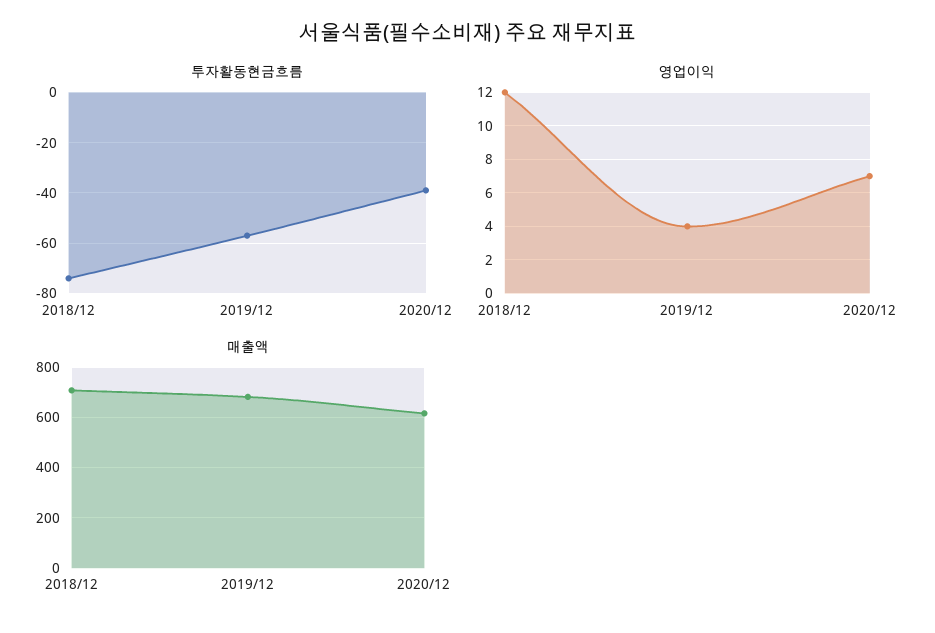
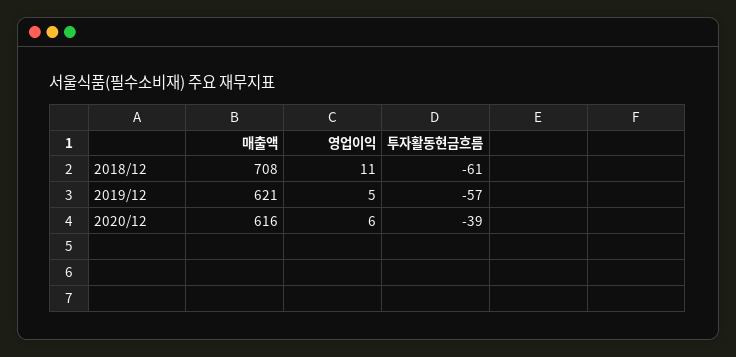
  {
    "투자활동현금흐름": {
-     "2018/12": -75,
+     "2018/12": -61,
      "2019/12": -57,
      "2020/12": -39
    },
    "영업이익": {
-     "2018/12": 12,
+     "2018/12": 11,
-     "2019/12": 4,
+     "2019/12": 5,
-     "2020/12": 7
+     "2020/12": 6
    },
    "매출액": {
      "2018/12": 708,
-     "2019/12": 675,
+     "2019/12": 621,
      "2020/12": 616
    }
  }

